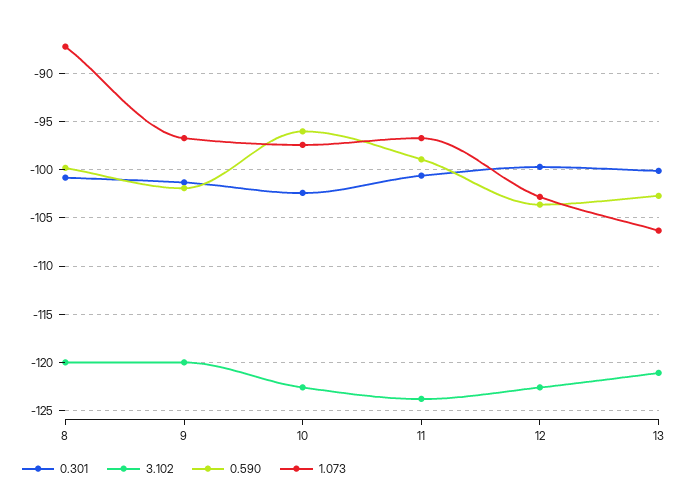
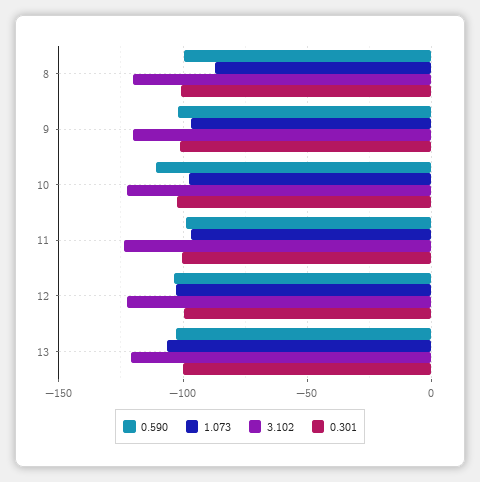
  {
    "0.301": {
      "8": -101,
      "9": -101,
      "10": -102,
      "11": -101,
      "12": -100,
      "13": -100
    },
    "3.102": {
      "8": -120,
      "9": -120,
      "10": -123,
      "11": -124,
      "12": -123,
      "13": -121
    },
    "0.590": {
      "8": -100,
      "9": -102,
-     "10": -96,
+     "10": -110,
      "11": -99,
      "12": -104,
      "13": -103
    },
    "1.073": {
      "8": -87,
      "9": -97,
      "10": -97,
      "11": -97,
      "12": -103,
      "13": -106
    }
  }

